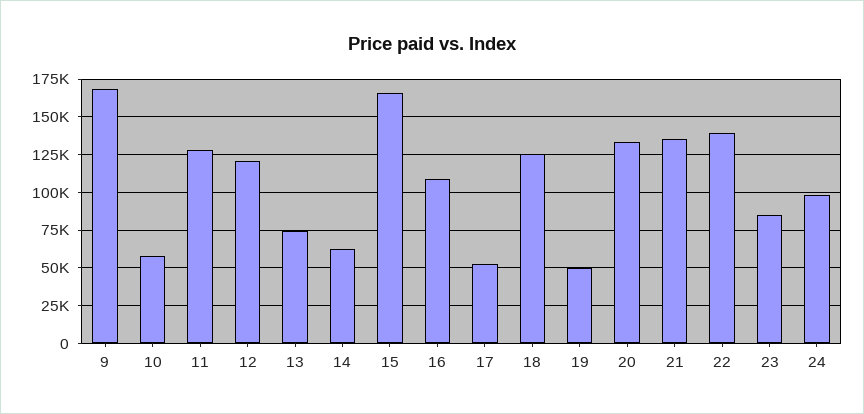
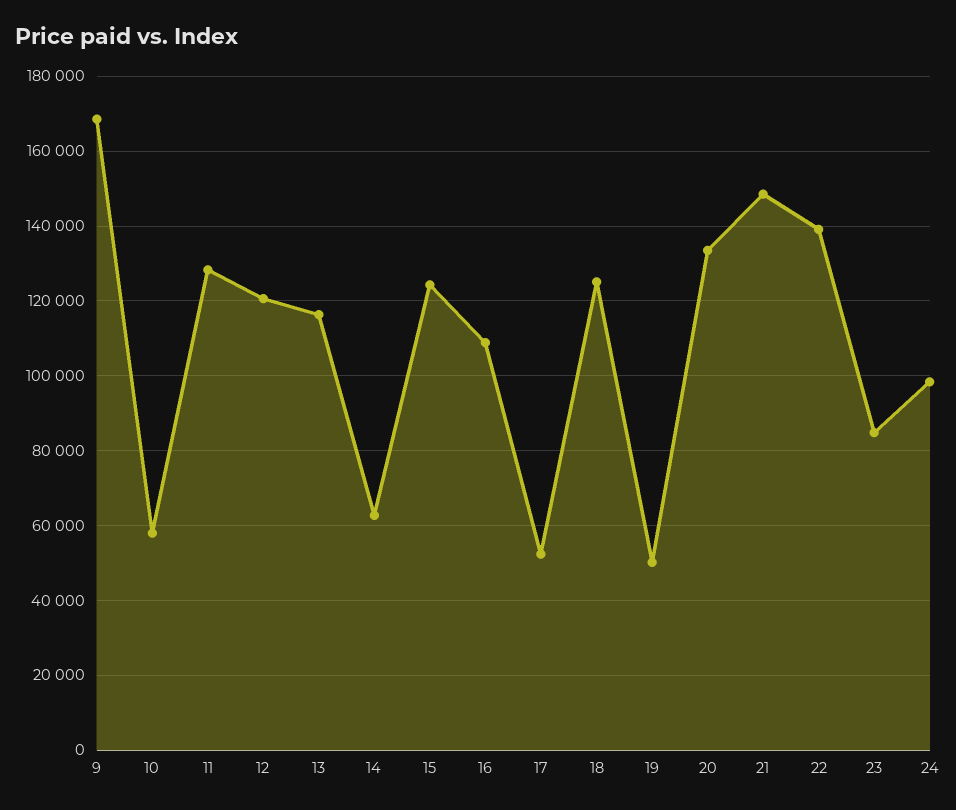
  {
    "9": 168000,
    "10": 58000,
    "11": 128000,
    "12": 120000,
-   "13": 75000,
+   "13": 116000,
    "14": 62000,
-   "15": 165000,
+   "15": 124000,
    "16": 108000,
    "17": 52000,
    "18": 126000,
    "19": 50000,
    "20": 134000,
-   "21": 135000,
+   "21": 148000,
    "22": 140000,
    "23": 84000,
    "24": 98000
  }

